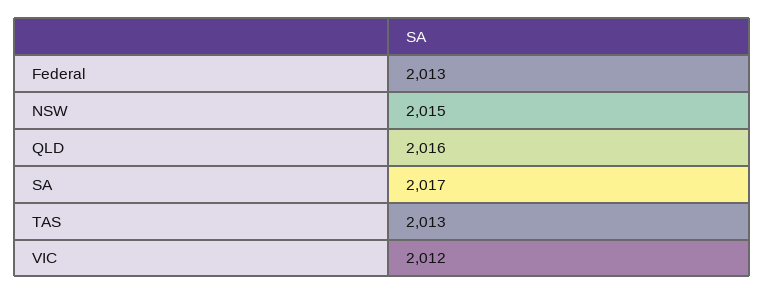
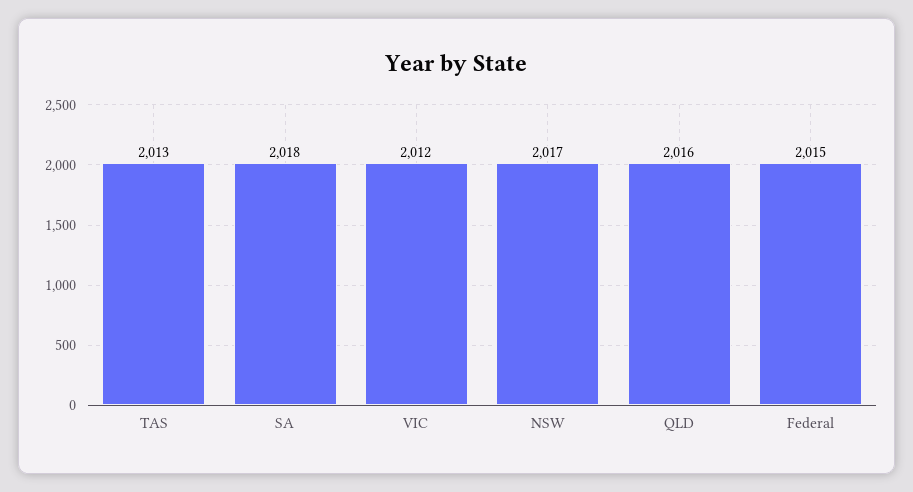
  {
-   "Federal": 2013,
+   "Federal": 2015,
-   "NSW": 2015,
+   "NSW": 2017,
    "QLD": 2016,
-   "SA": 2017,
+   "SA": 2018,
    "TAS": 2013,
    "VIC": 2012
  }

